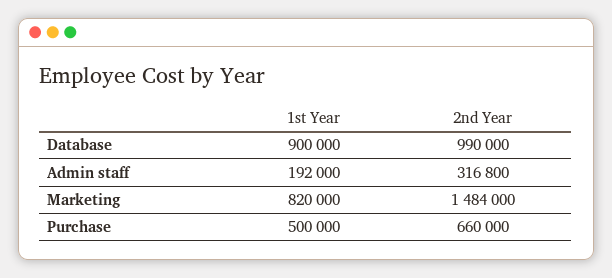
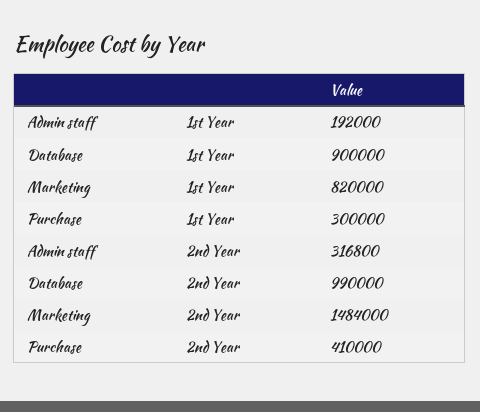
  {
    "1st Year": {
      "Database": 900000,
      "Admin staff": 192000,
      "Marketing": 820000,
-     "Purchase": 500000
+     "Purchase": 300000
    },
    "2nd Year": {
      "Database": 990000,
      "Admin staff": 316800,
      "Marketing": 1484000,
-     "Purchase": 660000
+     "Purchase": 410000
    }
  }

